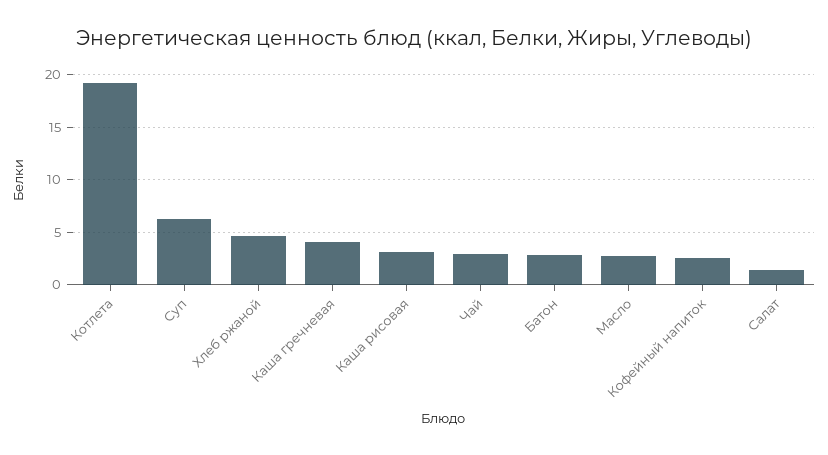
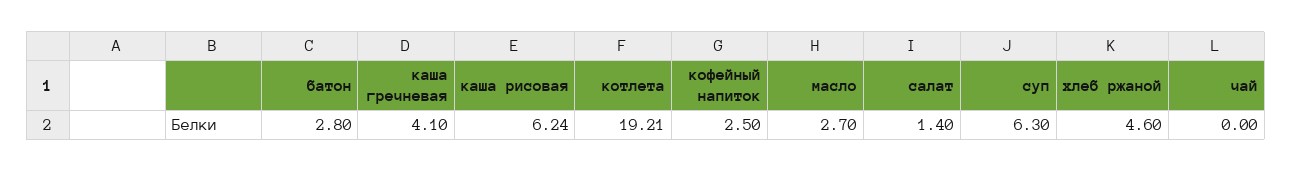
  {
    "Котлета": 19.21,
    "Суп": 6.3,
    "Хлеб ржаной": 4.6,
    "Каша гречневая": 4.1,
-   "Каша рисовая": 3,
+   "Каша рисовая": 6.24,
-   "Чай": 3,
+   "Чай": 0,
    "Батон": 2.8,
    "Масло": 2.7,
    "Кофейный напиток": 2.5,
    "Салат": 1.4
  }

